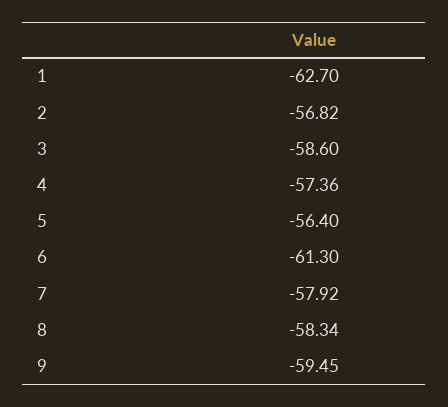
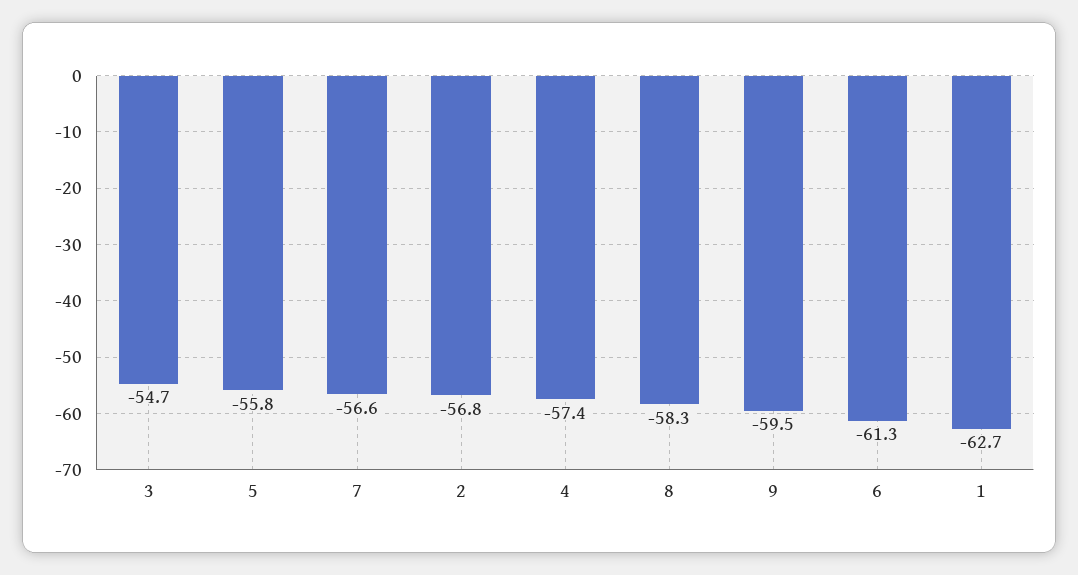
  {
    "1": -62.7,
    "2": -56.82,
-   "3": -58.6,
+   "3": -54.7,
    "4": -57.36,
-   "5": -56.4,
+   "5": -55.8,
    "6": -61.3,
-   "7": -57.92,
+   "7": -56.6,
    "8": -58.34,
    "9": -59.45
  }

